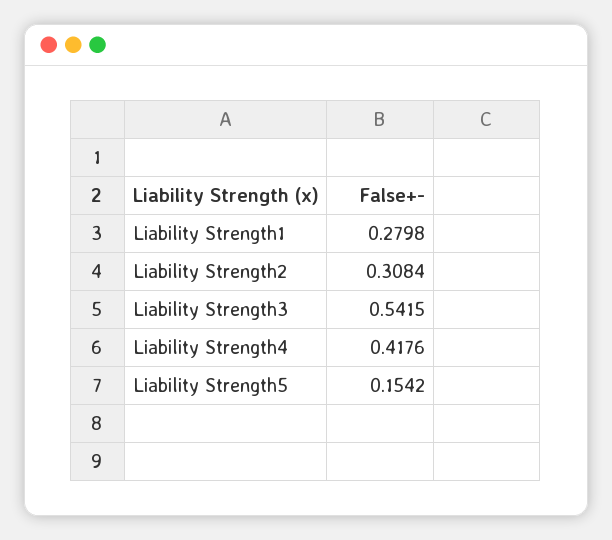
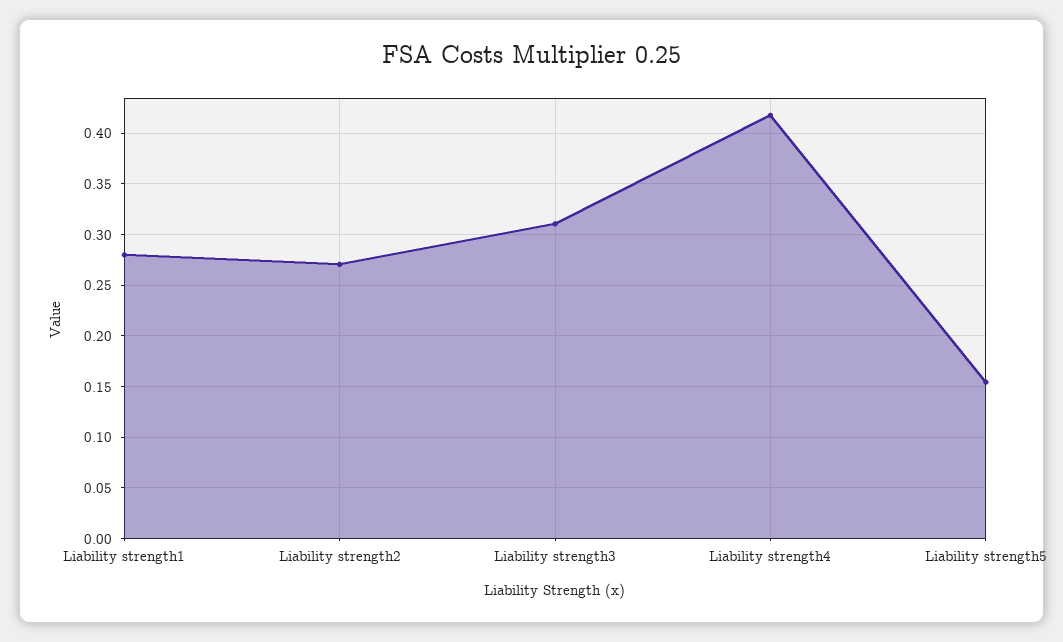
  {
    "Liability Strength1": 0.2798,
-   "Liability Strength2": 0.3084,
+   "Liability Strength2": 0.27,
-   "Liability Strength3": 0.5415,
+   "Liability Strength3": 0.31,
    "Liability Strength4": 0.4176,
    "Liability Strength5": 0.1542
  }

